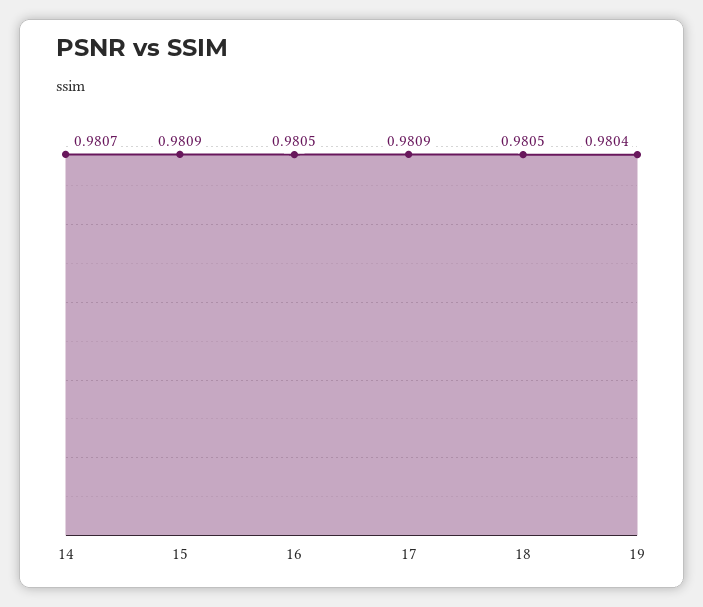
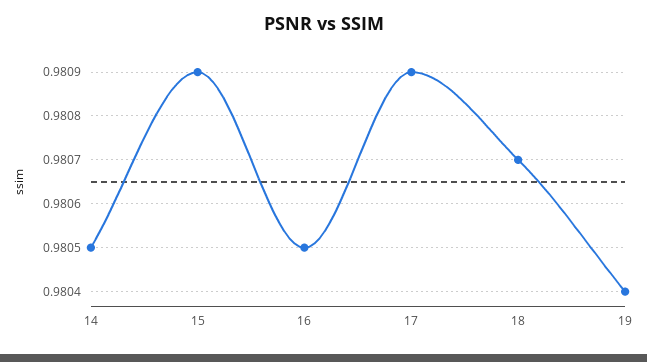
  {
-   "14": 0.9807,
+   "14": 0.9805,
    "15": 0.9809,
    "16": 0.9805,
    "17": 0.9809,
-   "18": 0.9805,
+   "18": 0.9807,
    "19": 0.9804
  }

